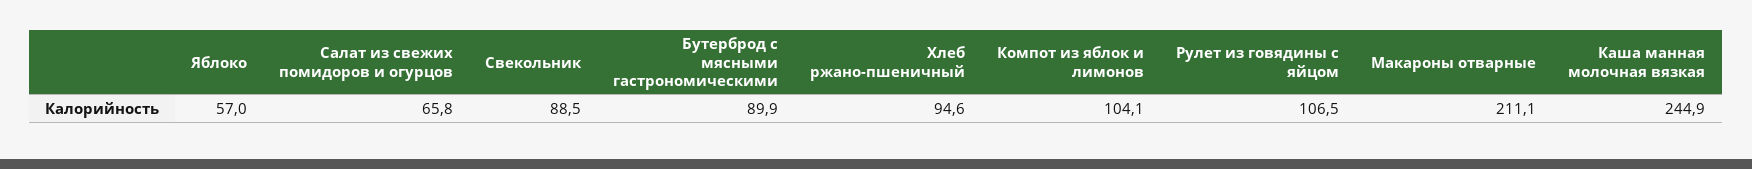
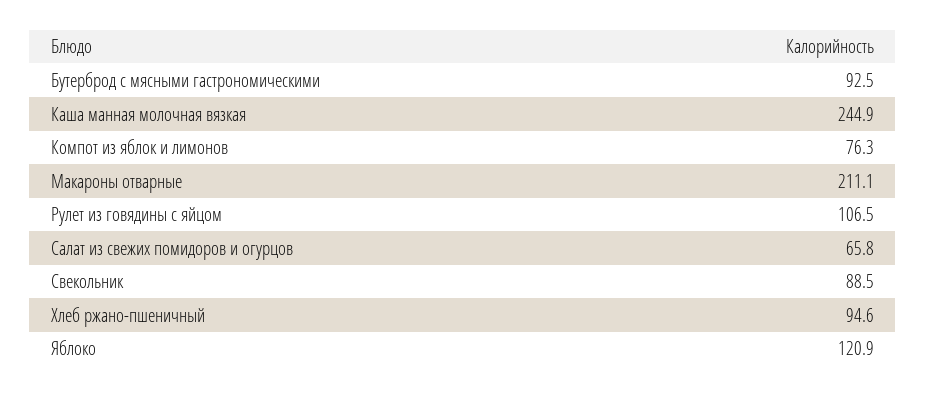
  {
-   "Яблоко": 57,
+   "Яблоко": 120.9,
    "Салат из свежих помидоров и огурцов": 65.8,
    "Свекольник": 88.5,
-   "Бутерброд с мясными гастрономическими": 89.9,
+   "Бутерброд с мясными гастрономическими": 92.5,
    "Хлеб ржано-пшеничный": 94.6,
-   "Компот из яблок и лимонов": 104.1,
+   "Компот из яблок и лимонов": 76.3,
    "Рулет из говядины с яйцом": 106.5,
    "Макароны отварные": 211.1,
    "Каша манная молочная вязкая": 244.9
  }

